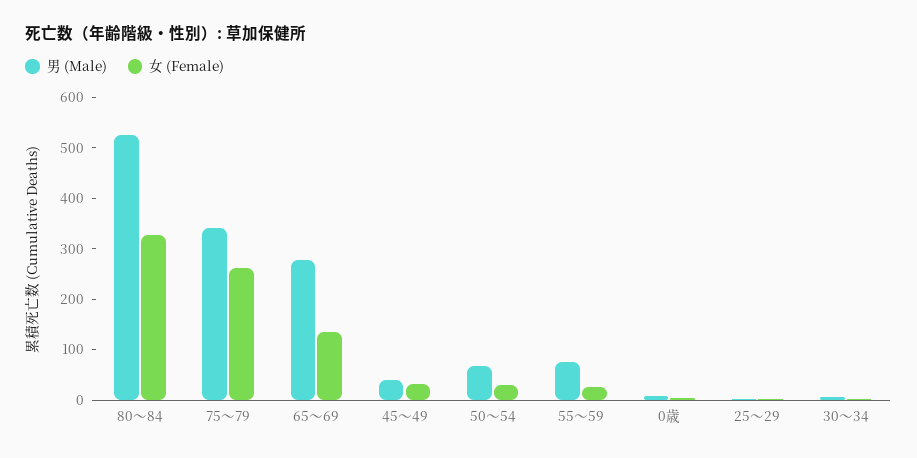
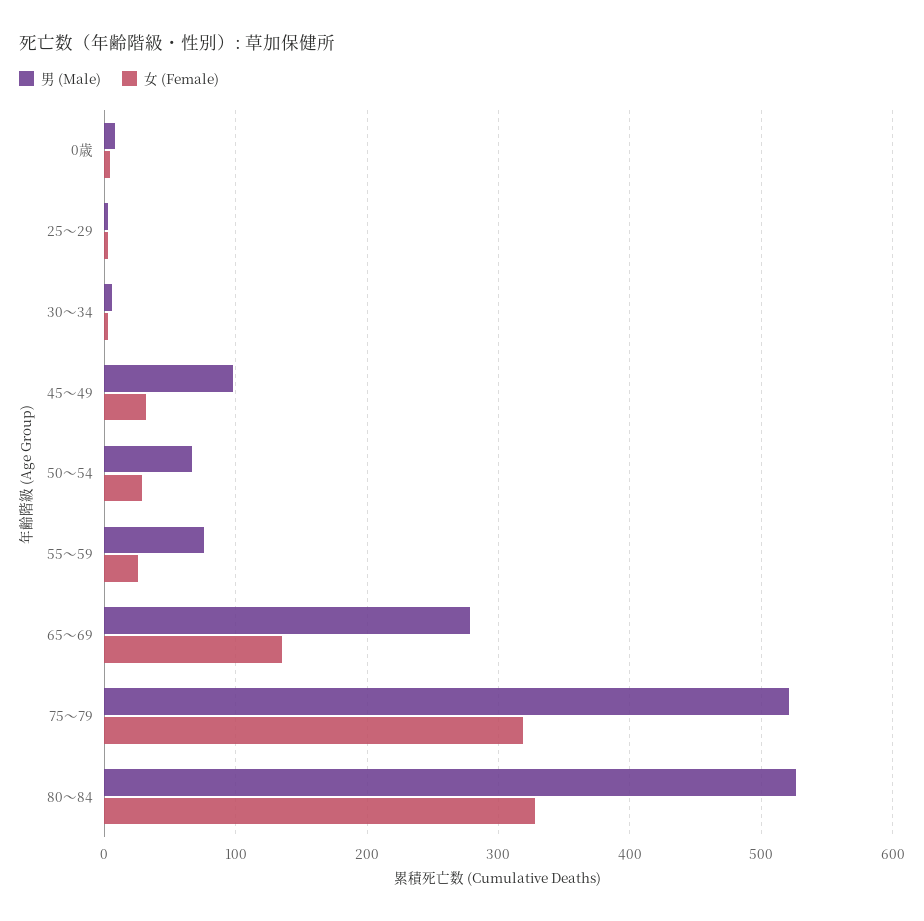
  {
    "男 (Male)": {
      "80～84": 530,
-     "75～79": 340,
+     "75～79": 520,
      "65～69": 280,
-     "45～49": 40,
+     "45～49": 100,
      "50～54": 70,
      "55～59": 80,
      "0歳": 10,
      "25～29": 0,
      "30～34": 10
    },
    "女 (Female)": {
      "80～84": 330,
-     "75～79": 260,
+     "75～79": 320,
      "65～69": 140,
      "45～49": 30,
      "50～54": 30,
      "55～59": 30,
      "0歳": 0,
      "25～29": 0,
      "30～34": 0
    }
  }

